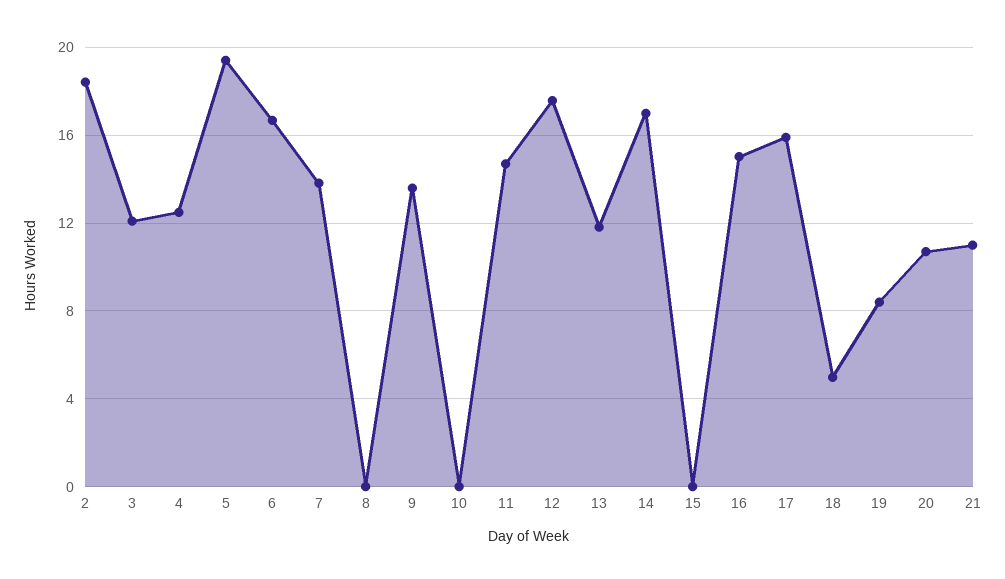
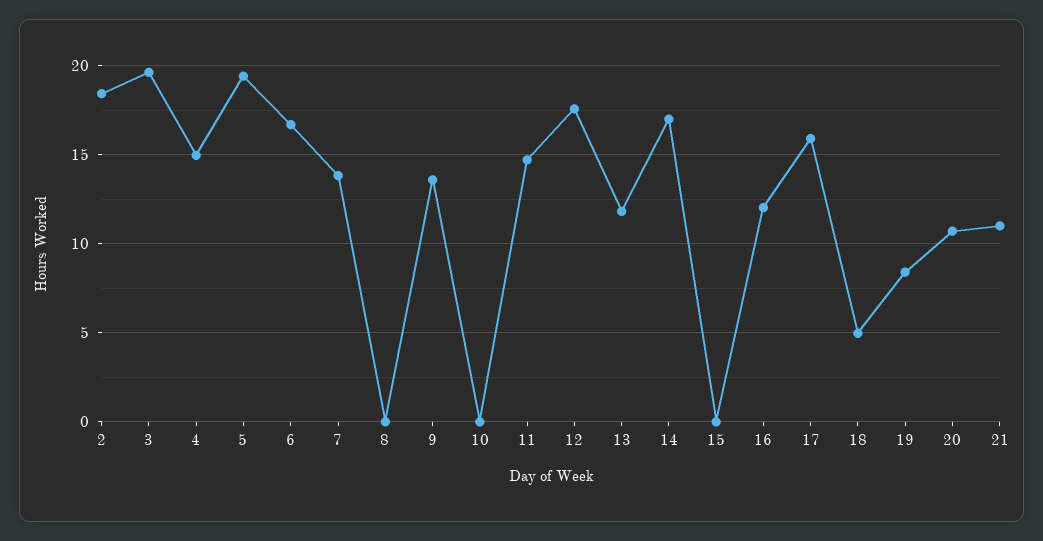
  {
    "2": 18.5,
-   "3": 12,
+   "3": 19.5,
-   "4": 12.5,
+   "4": 15,
    "5": 19.5,
    "6": 16.5,
    "7": 14,
    "8": 0,
    "9": 13.5,
    "10": 0,
    "11": 14.5,
    "12": 17.5,
    "13": 12,
    "14": 17,
    "15": 0,
-   "16": 15,
+   "16": 12,
    "17": 16,
    "18": 5,
    "19": 8.5,
    "20": 10.5,
    "21": 11
  }

